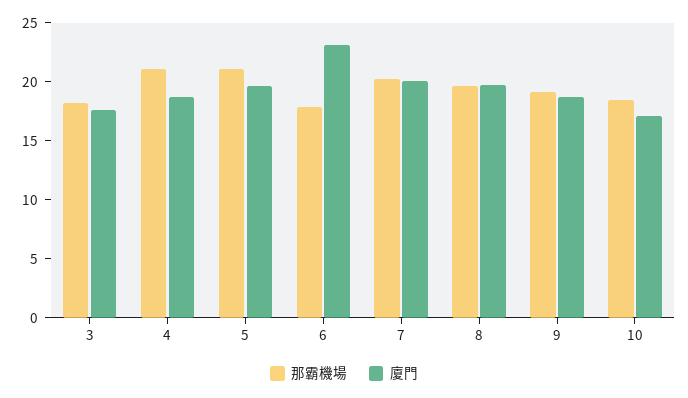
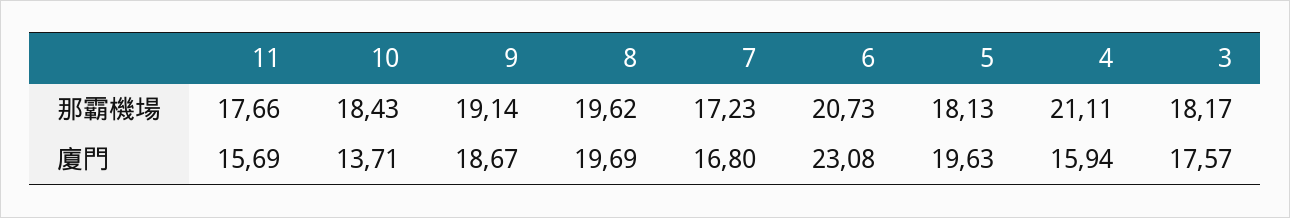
  {
    "那霸機場": {
      "3": 18.17,
      "4": 21.11,
-     "5": 21,
+     "5": 18.13,
-     "6": 18,
+     "6": 20.73,
-     "7": 20,
+     "7": 17.23,
      "8": 19.62,
      "9": 19.14,
-     "10": 18.43
+     "10": 18.43,
+     "11": 17.66
    },
    "廈門": {
      "3": 17.57,
-     "4": 19,
+     "4": 15.94,
      "5": 19.63,
      "6": 23.08,
-     "7": 20,
+     "7": 16.8,
      "8": 19.69,
      "9": 18.67,
-     "10": 17
+     "10": 13.71,
+     "11": 15.69
    }
  }

